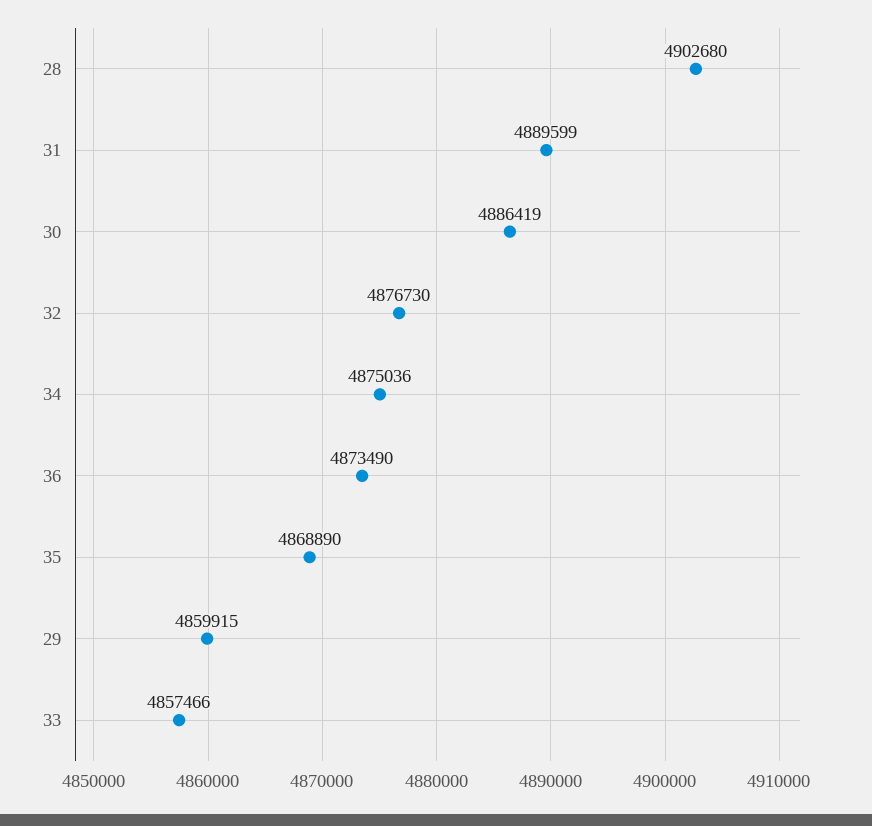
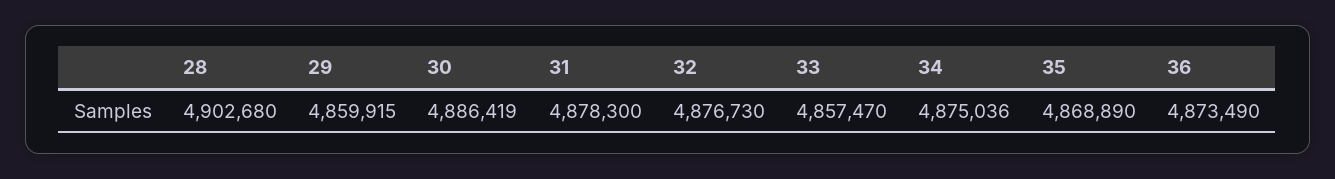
  {
    "28": 4902680,
-   "31": 4889599,
+   "31": 4878300,
    "30": 4886419,
    "32": 4876730,
    "34": 4875036,
    "36": 4873490,
    "35": 4868890,
    "29": 4859915,
-   "33": 4857466
+   "33": 4857470
  }

